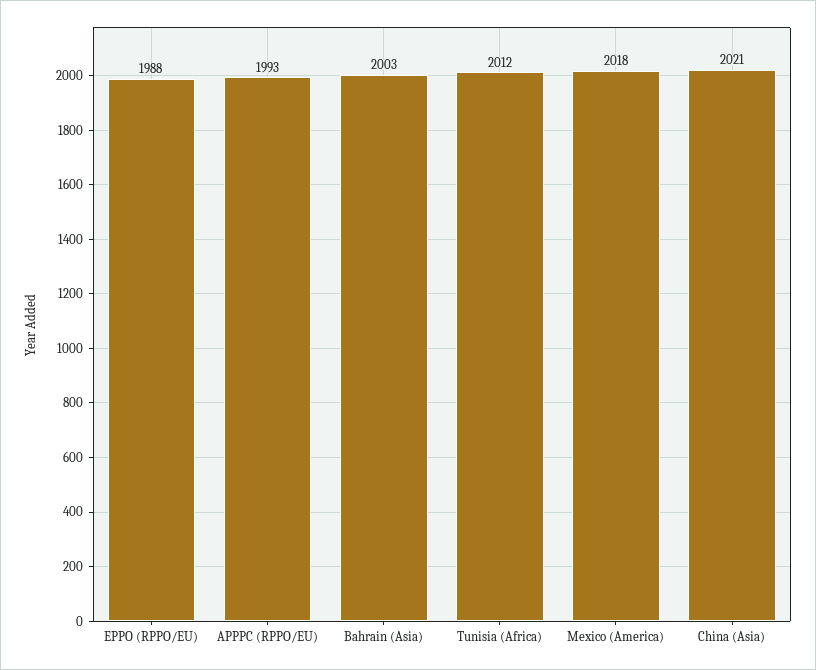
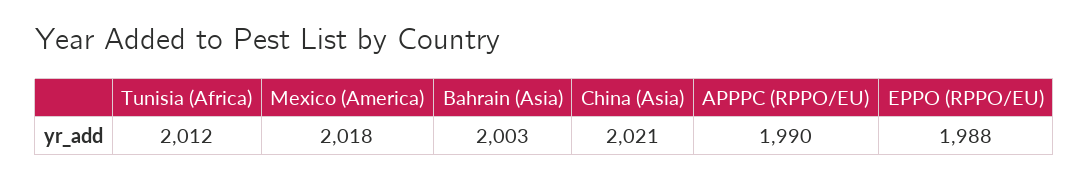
  {
    "EPPO (RPPO/EU)": 1988,
-   "APPPC (RPPO/EU)": 1993,
+   "APPPC (RPPO/EU)": 1990,
    "Bahrain (Asia)": 2003,
    "Tunisia (Africa)": 2012,
    "Mexico (America)": 2018,
    "China (Asia)": 2021
  }

